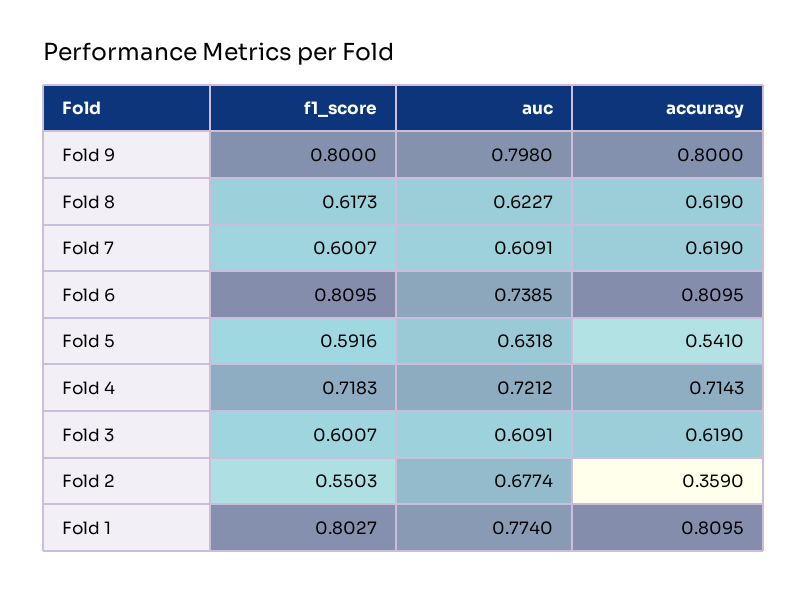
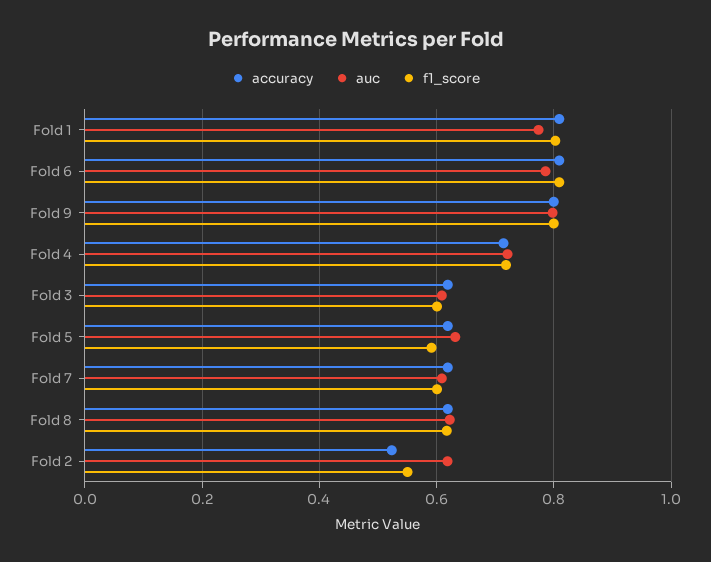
  {
    "f1_score": {
      "Fold 9": 0.8,
      "Fold 8": 0.6173,
      "Fold 7": 0.6007,
      "Fold 6": 0.8095,
      "Fold 5": 0.5916,
      "Fold 4": 0.7183,
      "Fold 3": 0.6007,
      "Fold 2": 0.5503,
      "Fold 1": 0.8027
    },
    "auc": {
      "Fold 9": 0.798,
      "Fold 8": 0.6227,
      "Fold 7": 0.6091,
-     "Fold 6": 0.7385,
+     "Fold 6": 0.78,
      "Fold 5": 0.6318,
      "Fold 4": 0.7212,
      "Fold 3": 0.6091,
-     "Fold 2": 0.6774,
+     "Fold 2": 0.62,
      "Fold 1": 0.774
    },
    "accuracy": {
      "Fold 9": 0.8,
      "Fold 8": 0.619,
      "Fold 7": 0.619,
      "Fold 6": 0.8095,
-     "Fold 5": 0.541,
+     "Fold 5": 0.62,
      "Fold 4": 0.7143,
      "Fold 3": 0.619,
-     "Fold 2": 0.359,
+     "Fold 2": 0.52,
      "Fold 1": 0.8095
    }
  }

